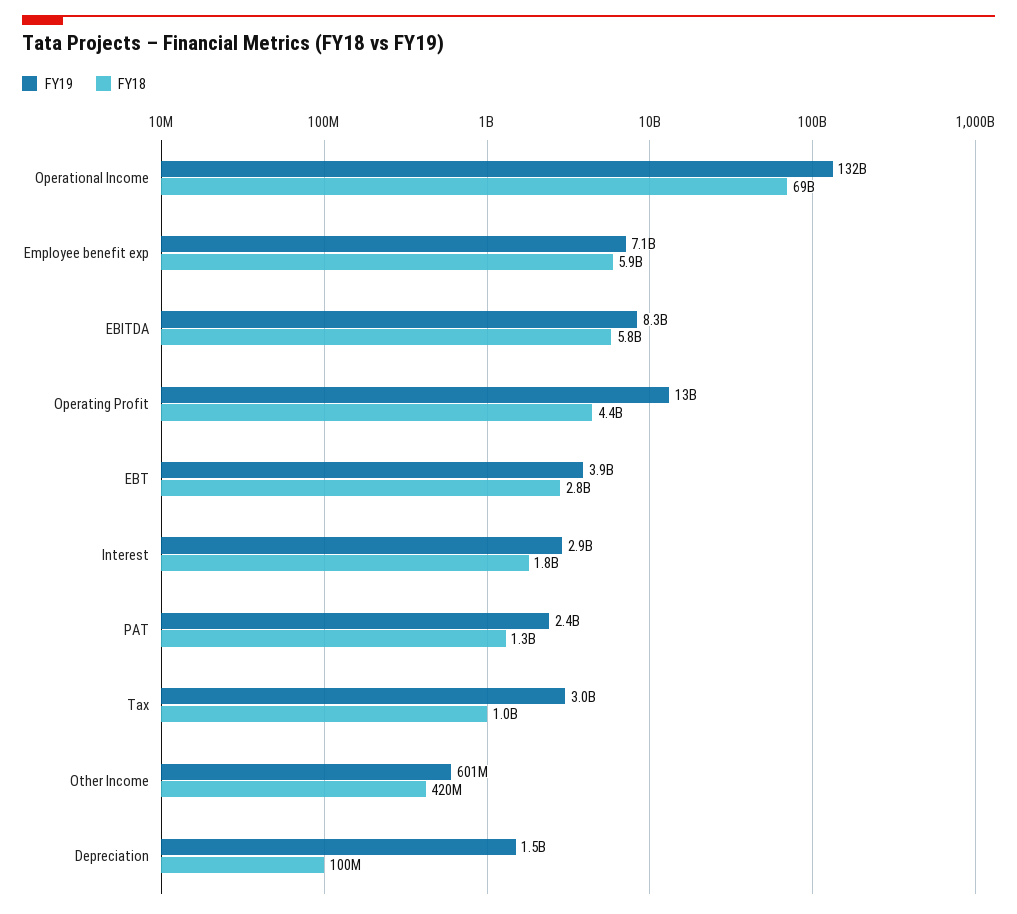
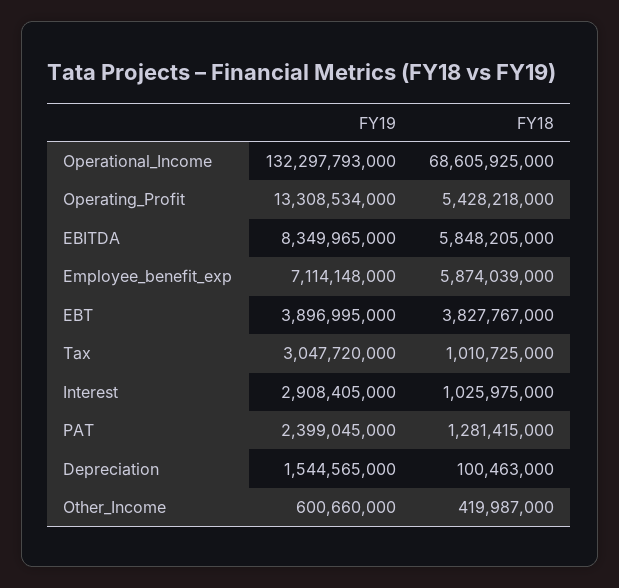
  {
    "FY19": {
      "Operational Income": 132297793000,
      "Employee benefit exp": 7114148000,
      "EBITDA": 8349965000,
      "Operating Profit": 13308534000,
      "EBT": 3896995000,
      "Interest": 2908405000,
      "PAT": 2399045000,
      "Tax": 3047720000,
      "Other Income": 600660000,
      "Depreciation": 1544565000
    },
    "FY18": {
      "Operational Income": 68605925000,
      "Employee benefit exp": 5874039000,
      "EBITDA": 5848205000,
-     "Operating Profit": 4400000000,
+     "Operating Profit": 5428218000,
-     "EBT": 2800000000,
+     "EBT": 3827767000,
-     "Interest": 1800000000,
+     "Interest": 1025975000,
      "PAT": 1281415000,
      "Tax": 1010725000,
      "Other Income": 419987000,
      "Depreciation": 100463000
    }
  }

